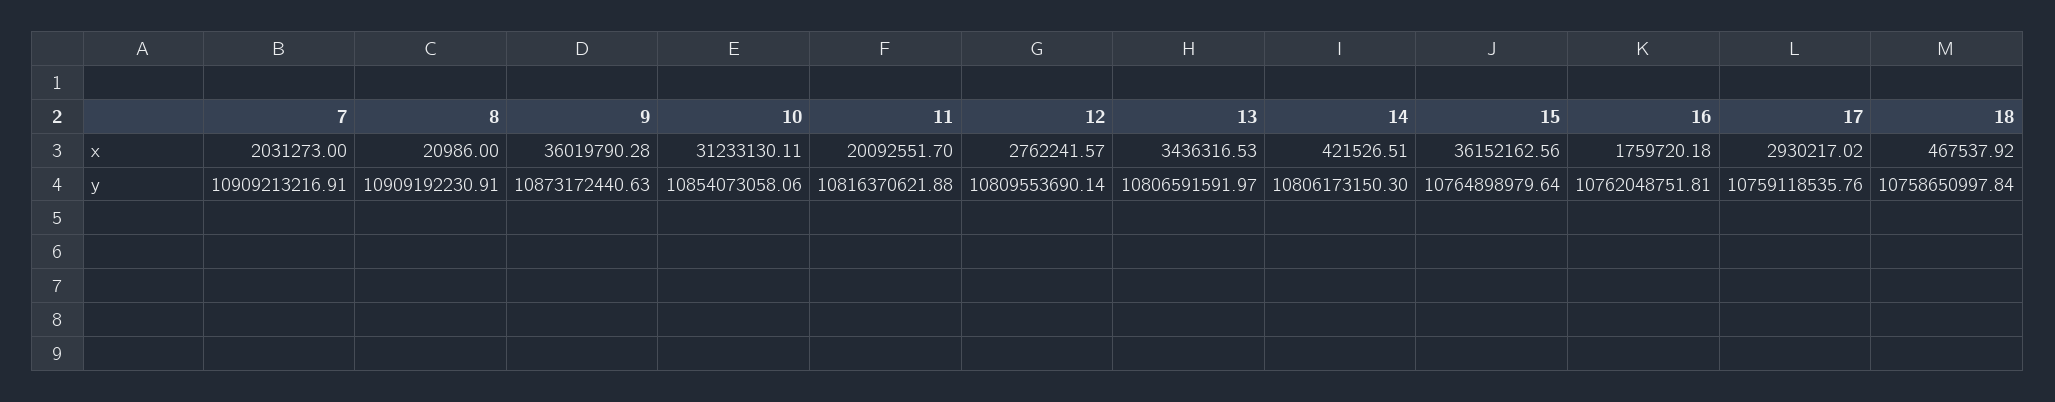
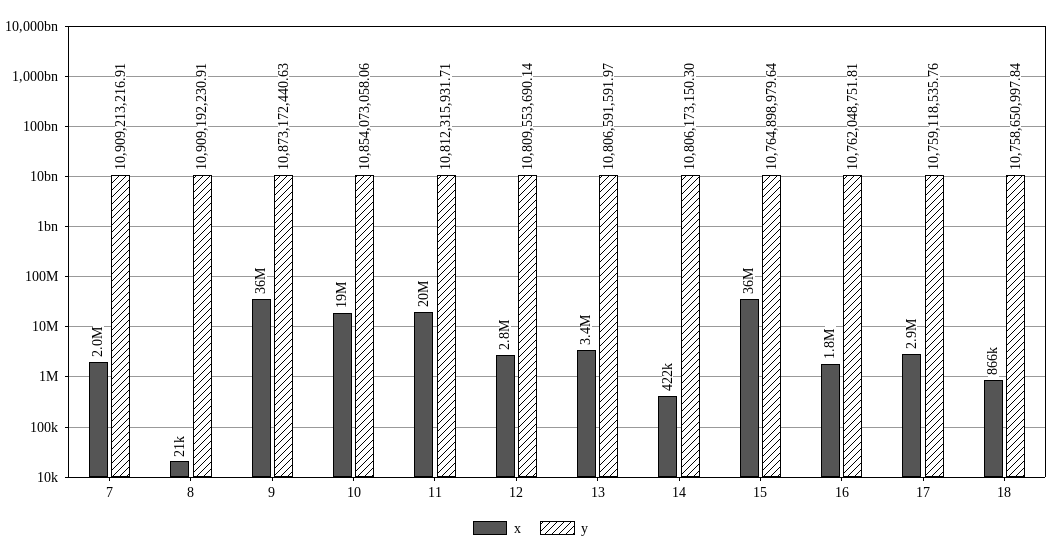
  {
    "x": {
      "7": 2031273,
      "8": 20986,
      "9": 36019790.28,
-     "10": 31233130.11,
+     "10": 19000000,
      "11": 20092551.7,
      "12": 2762241.57,
      "13": 3436316.53,
      "14": 421526.51,
      "15": 36152162.56,
      "16": 1759720.18,
      "17": 2930217.02,
-     "18": 467537.92
+     "18": 866000
    },
    "y": {
      "7": 10909213216.91,
      "8": 10909192230.91,
      "9": 10873172440.63,
      "10": 10854073058.06,
-     "11": 10816370621.88,
+     "11": 10812315931.71,
      "12": 10809553690.14,
      "13": 10806591591.97,
      "14": 10806173150.3,
      "15": 10764898979.64,
      "16": 10762048751.81,
      "17": 10759118535.76,
      "18": 10758650997.84
    }
  }

